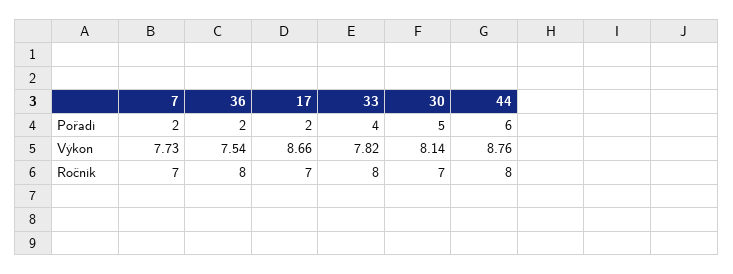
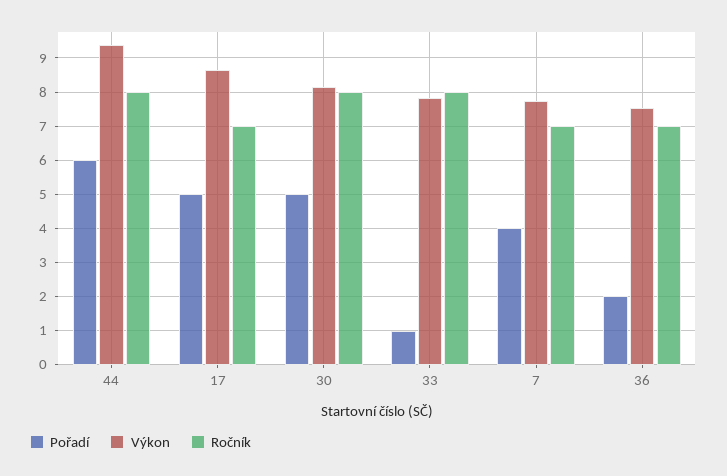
  {
    "Pořadí": {
-     "7": 2,
+     "7": 4,
      "36": 2,
-     "17": 2,
+     "17": 5,
-     "33": 4,
+     "33": 1,
      "30": 5,
      "44": 6
    },
    "Výkon": {
      "7": 7.73,
      "36": 7.54,
      "17": 8.66,
      "33": 7.82,
      "30": 8.14,
-     "44": 8.76
+     "44": 9.4
    },
    "Ročník": {
      "7": 7,
-     "36": 8,
+     "36": 7,
      "17": 7,
      "33": 8,
-     "30": 7,
+     "30": 8,
      "44": 8
    }
  }

